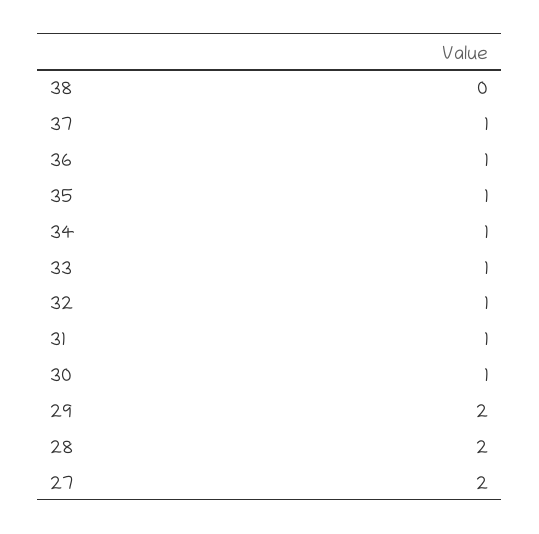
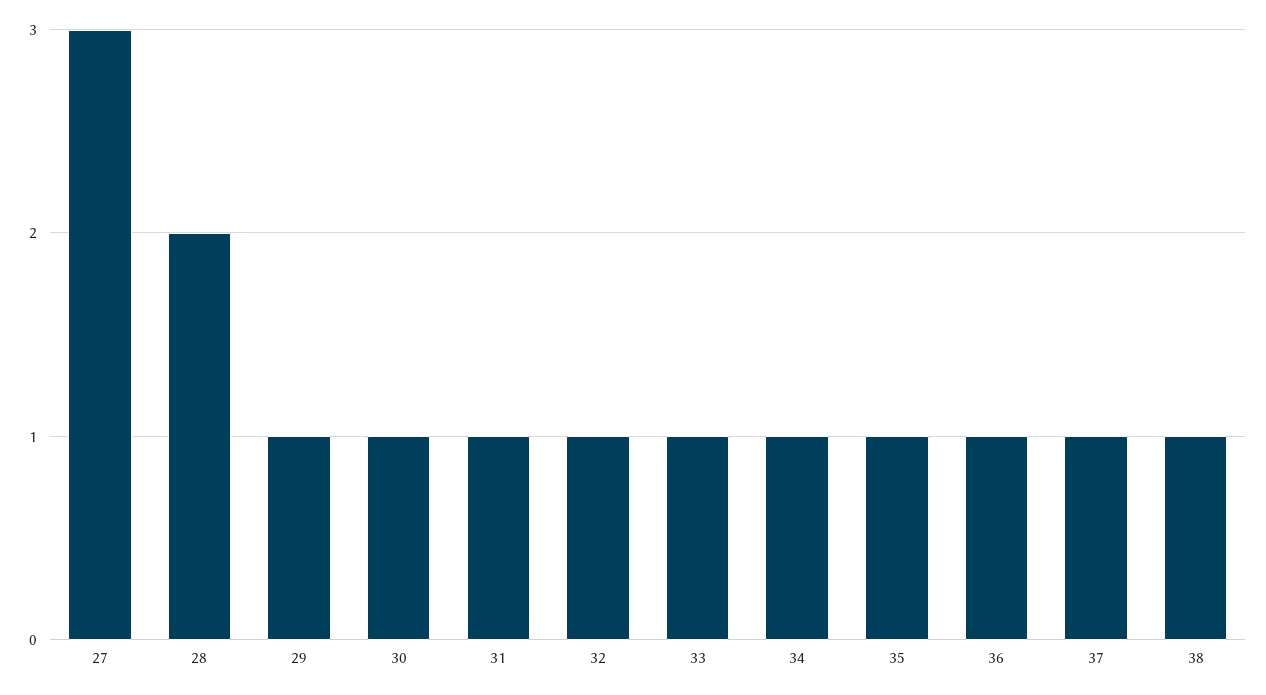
  {
-   "38": 0,
+   "38": 1,
    "37": 1,
    "36": 1,
    "35": 1,
    "34": 1,
    "33": 1,
    "32": 1,
    "31": 1,
    "30": 1,
-   "29": 2,
+   "29": 1,
    "28": 2,
-   "27": 2
+   "27": 3
  }

